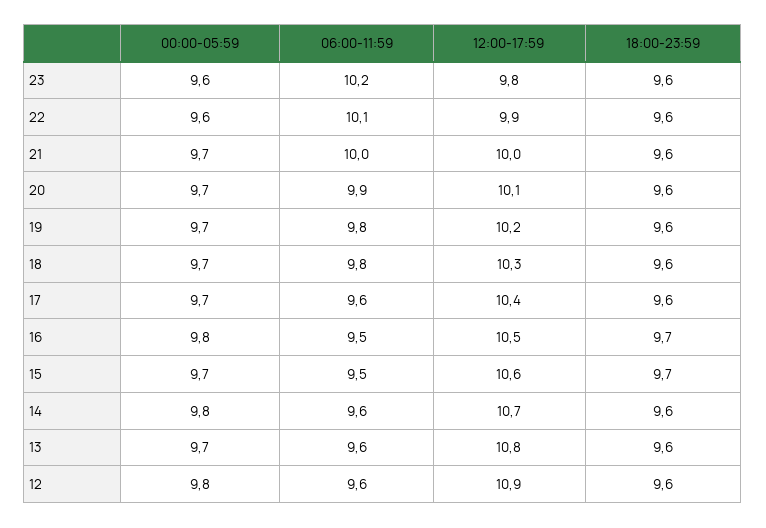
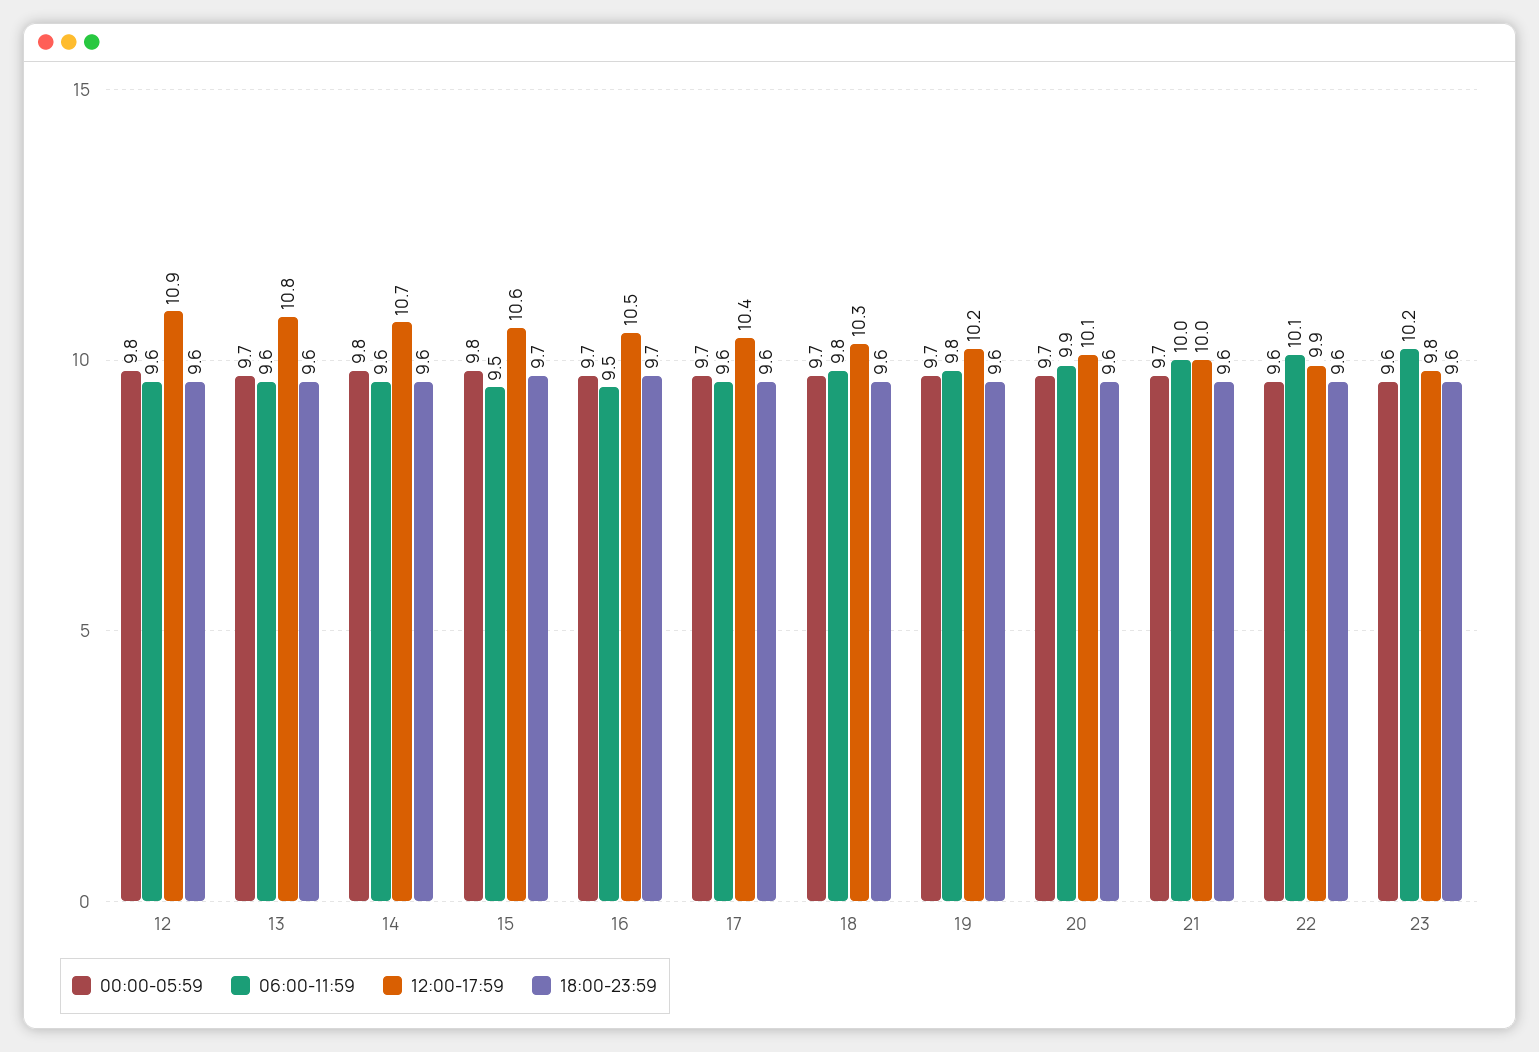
  {
    "00:00-05:59": {
      "23": 9.6,
      "22": 9.6,
      "21": 9.7,
      "20": 9.7,
      "19": 9.7,
      "18": 9.7,
      "17": 9.7,
-     "16": 9.8,
+     "16": 9.7,
-     "15": 9.7,
+     "15": 9.8,
      "14": 9.8,
      "13": 9.7,
      "12": 9.8
    },
    "06:00-11:59": {
      "23": 10.2,
      "22": 10.1,
      "21": 10,
      "20": 9.9,
      "19": 9.8,
      "18": 9.8,
      "17": 9.6,
      "16": 9.5,
      "15": 9.5,
      "14": 9.6,
      "13": 9.6,
      "12": 9.6
    },
    "12:00-17:59": {
      "23": 9.8,
      "22": 9.9,
      "21": 10,
      "20": 10.1,
      "19": 10.2,
      "18": 10.3,
      "17": 10.4,
      "16": 10.5,
      "15": 10.6,
      "14": 10.7,
      "13": 10.8,
      "12": 10.9
    },
    "18:00-23:59": {
      "23": 9.6,
      "22": 9.6,
      "21": 9.6,
      "20": 9.6,
      "19": 9.6,
      "18": 9.6,
      "17": 9.6,
      "16": 9.7,
      "15": 9.7,
      "14": 9.6,
      "13": 9.6,
      "12": 9.6
    }
  }

